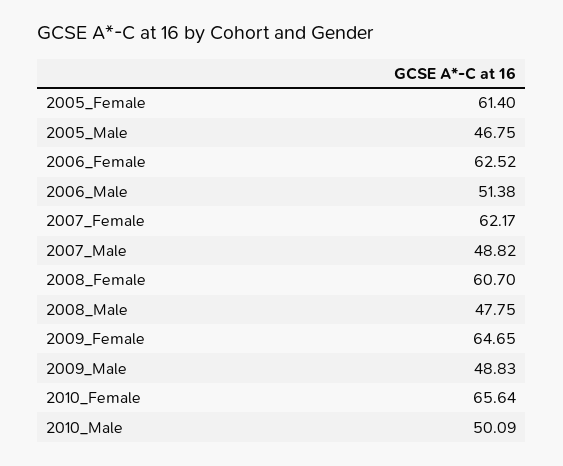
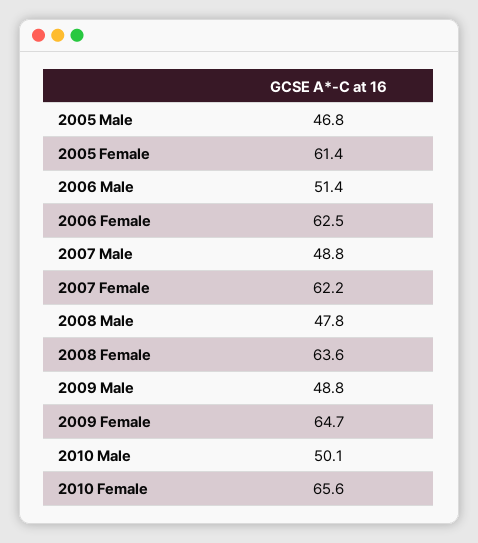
  {
    "2005_Female": 61.4,
    "2005_Male": 46.75,
    "2006_Female": 62.52,
    "2006_Male": 51.38,
    "2007_Female": 62.17,
    "2007_Male": 48.82,
-   "2008_Female": 60.7,
+   "2008_Female": 63.6,
    "2008_Male": 47.75,
    "2009_Female": 64.65,
    "2009_Male": 48.83,
    "2010_Female": 65.64,
    "2010_Male": 50.09
  }

